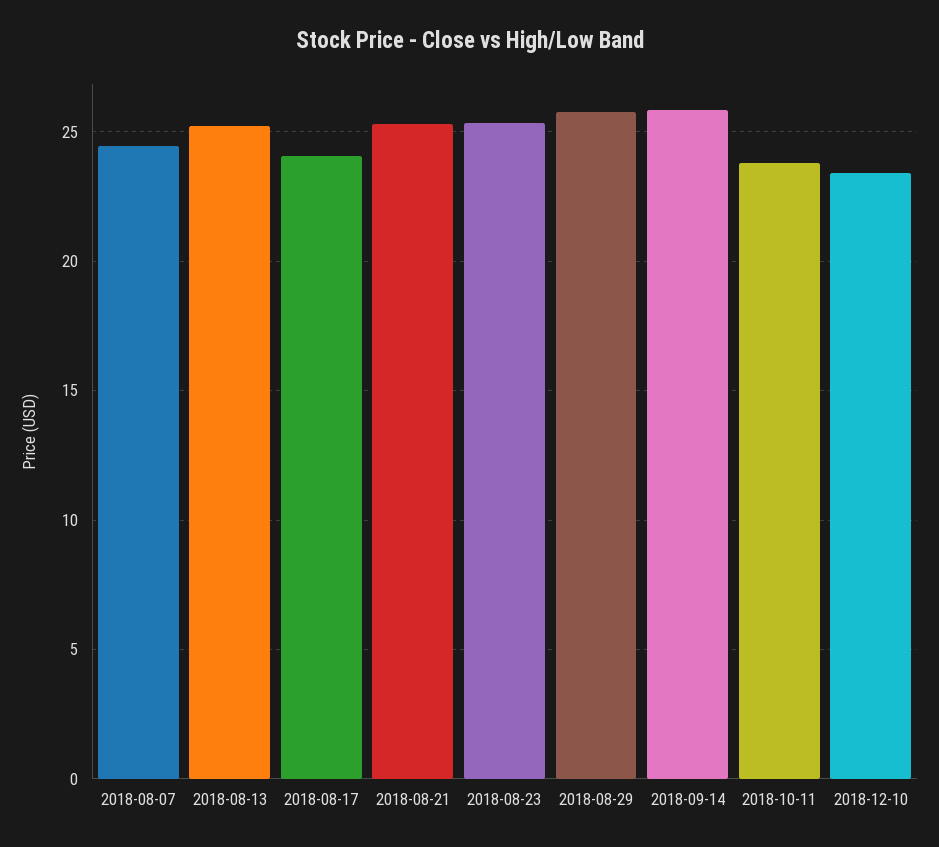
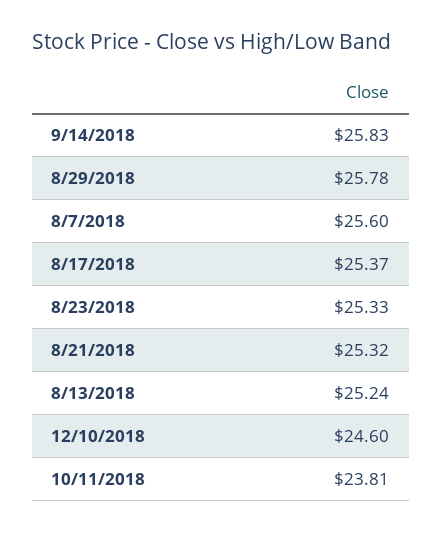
  {
-   "2018-08-07": 24.5,
+   "2018-08-07": 25.6,
    "2018-08-13": 25.24,
-   "2018-08-17": 24,
+   "2018-08-17": 25.37,
    "2018-08-21": 25.32,
    "2018-08-23": 25.33,
    "2018-08-29": 25.78,
    "2018-09-14": 25.83,
    "2018-10-11": 23.81,
-   "2018-12-10": 23.5
+   "2018-12-10": 24.6
  }

